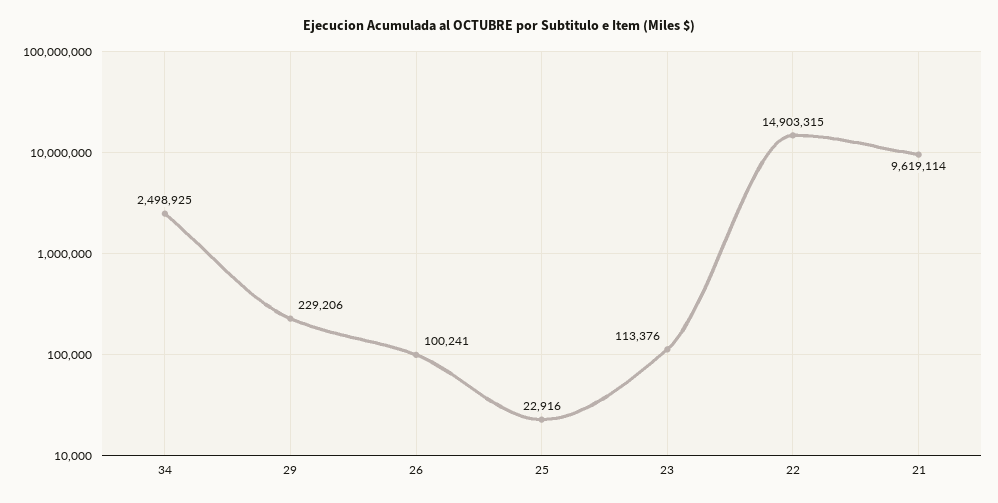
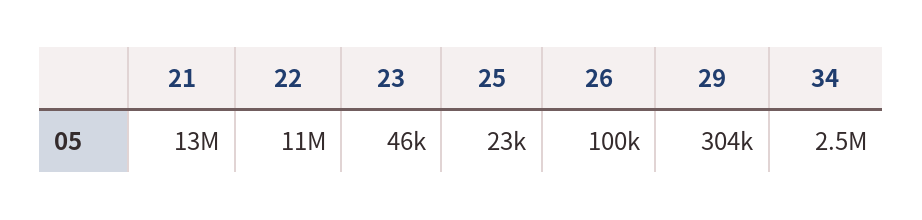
  {
    "34": 2498925,
-   "29": 229206,
+   "29": 304000,
    "26": 100241,
    "25": 22916,
-   "23": 113376,
+   "23": 46000,
-   "22": 14903315,
+   "22": 11000000,
-   "21": 9619114
+   "21": 13000000
  }

